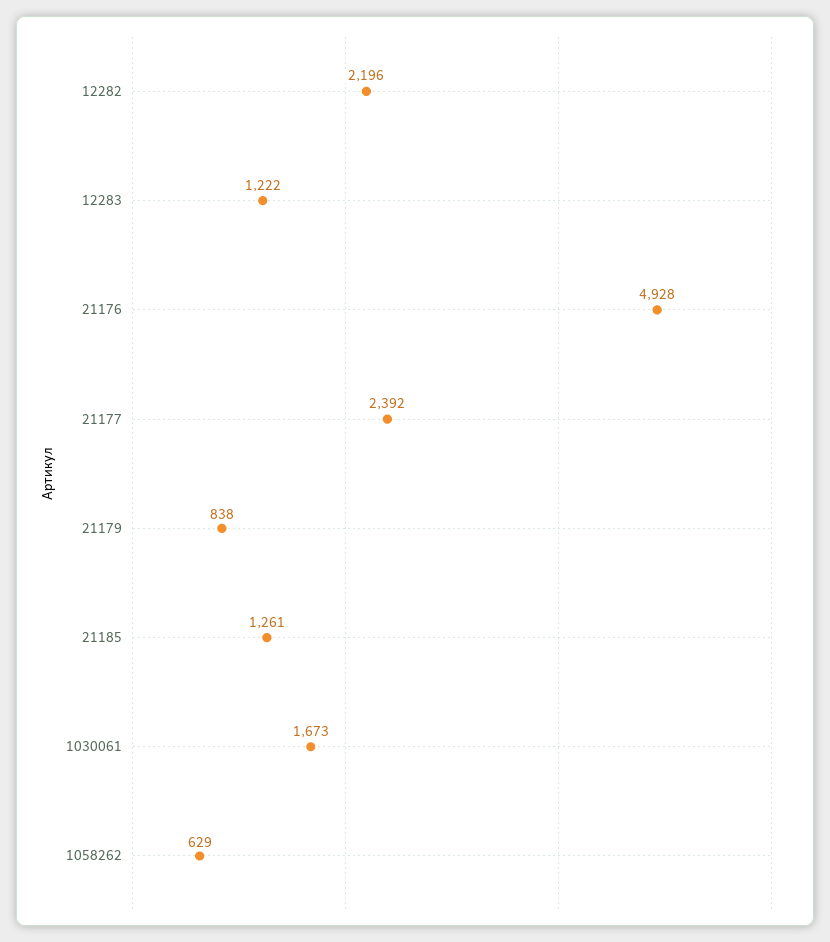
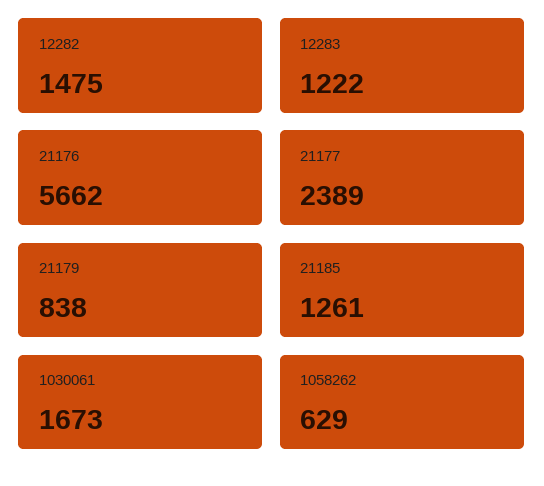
  {
-   "12282": 2196,
+   "12282": 1475,
    "12283": 1222,
-   "21176": 4928,
+   "21176": 5662,
-   "21177": 2392,
+   "21177": 2389,
    "21179": 838,
    "21185": 1261,
    "1030061": 1673,
    "1058262": 629
  }

